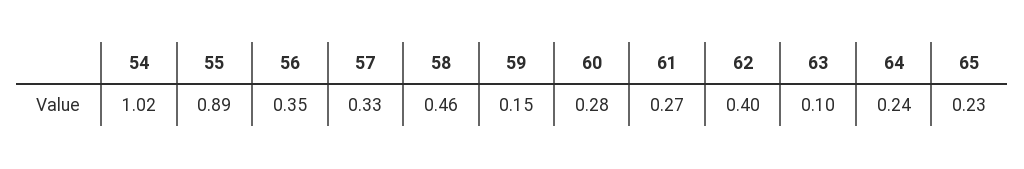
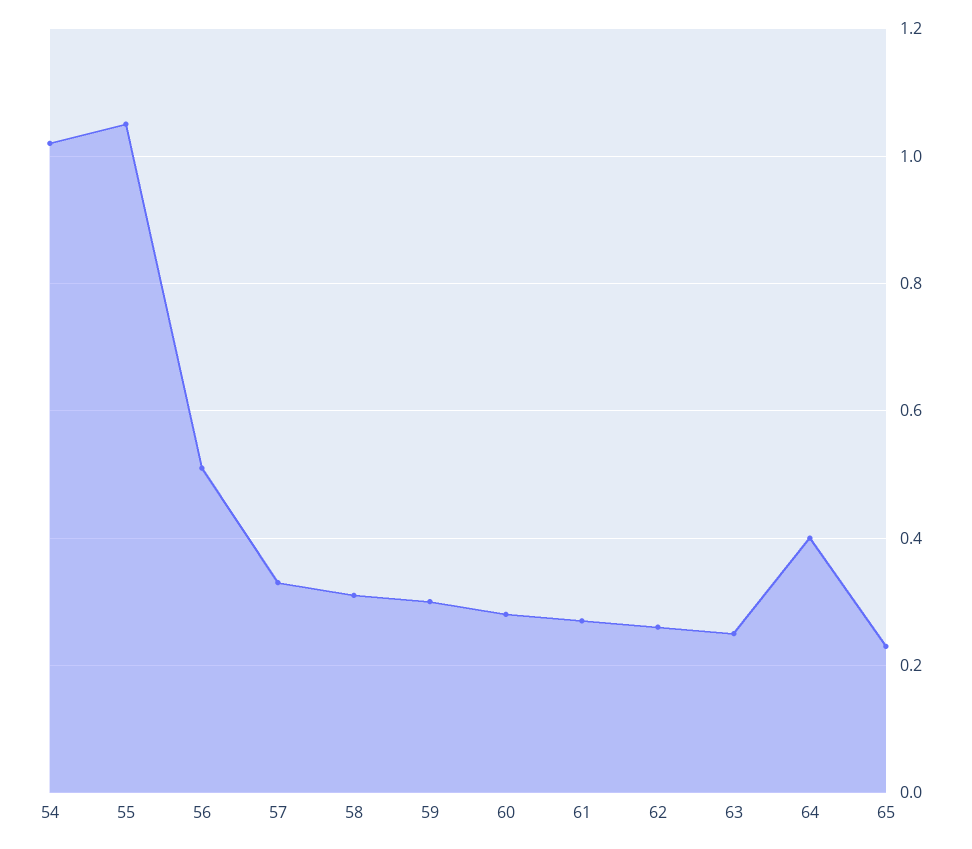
  {
    "54": 1.02,
-   "55": 0.89,
+   "55": 1.05,
-   "56": 0.35,
+   "56": 0.5,
    "57": 0.33,
-   "58": 0.46,
+   "58": 0.3,
-   "59": 0.15,
+   "59": 0.3,
    "60": 0.28,
    "61": 0.27,
-   "62": 0.4,
+   "62": 0.25,
-   "63": 0.1,
+   "63": 0.25,
-   "64": 0.24,
+   "64": 0.4,
    "65": 0.23
  }

